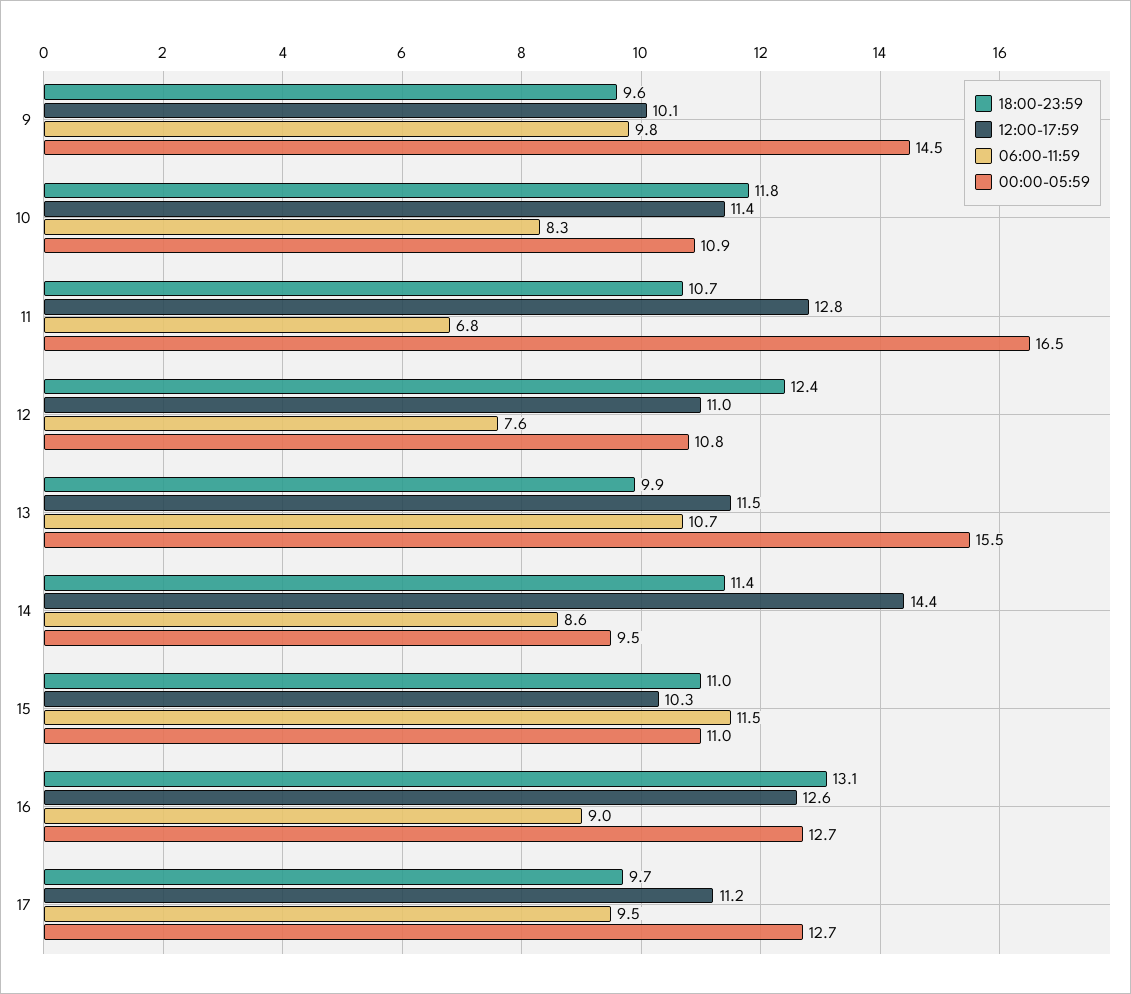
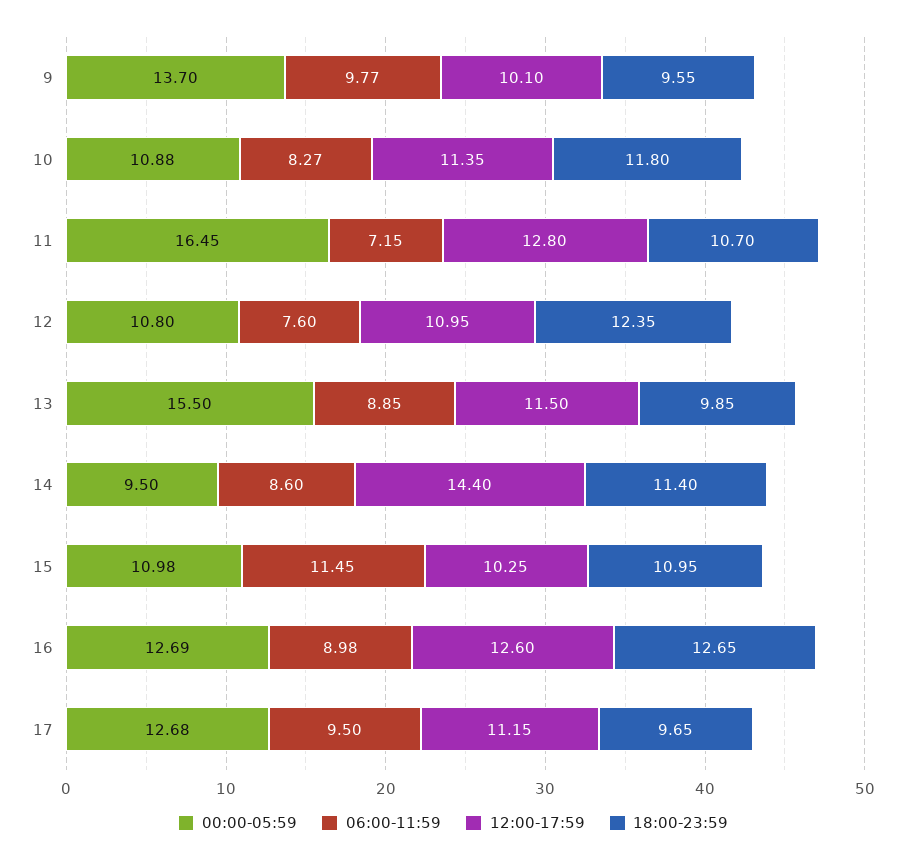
  {
    "18:00-23:59": {
      "9": 9.55,
      "10": 11.8,
      "11": 10.7,
      "12": 12.35,
      "13": 9.85,
      "14": 11.4,
      "15": 10.95,
-     "16": 13.1,
+     "16": 12.65,
      "17": 9.65
    },
    "12:00-17:59": {
      "9": 10.1,
      "10": 11.35,
      "11": 12.8,
      "12": 10.95,
      "13": 11.5,
      "14": 14.4,
      "15": 10.25,
      "16": 12.6,
      "17": 11.15
    },
    "06:00-11:59": {
      "9": 9.77,
      "10": 8.27,
-     "11": 6.8,
+     "11": 7.15,
      "12": 7.6,
-     "13": 10.7,
+     "13": 8.85,
      "14": 8.6,
      "15": 11.45,
      "16": 8.98,
      "17": 9.5
    },
    "00:00-05:59": {
-     "9": 14.5,
+     "9": 13.7,
      "10": 10.88,
      "11": 16.45,
      "12": 10.8,
      "13": 15.5,
      "14": 9.5,
      "15": 10.98,
      "16": 12.69,
      "17": 12.68
    }
  }

